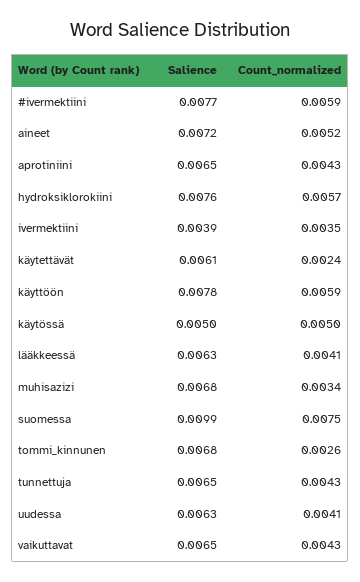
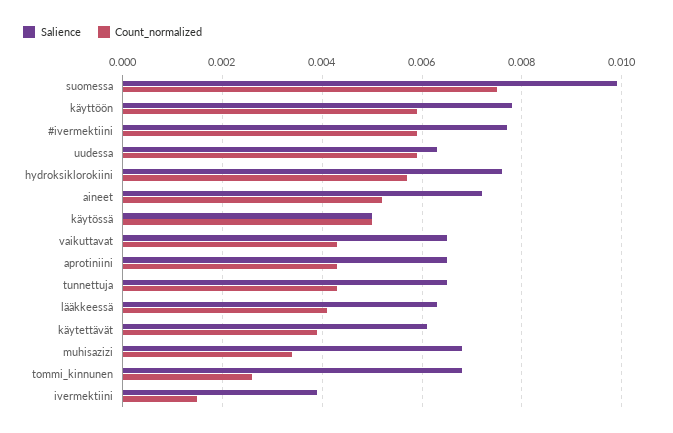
  {
    "Salience": {
      "#ivermektiini": 0.0077,
      "aineet": 0.0072,
      "aprotiniini": 0.0065,
      "hydroksiklorokiini": 0.0076,
      "ivermektiini": 0.0039,
      "käytettävät": 0.0061,
      "käyttöön": 0.0078,
      "käytössä": 0.005,
      "lääkkeessä": 0.0063,
      "muhisazizi": 0.0068,
      "suomessa": 0.0099,
      "tommi_kinnunen": 0.0068,
      "tunnettuja": 0.0065,
      "uudessa": 0.0063,
      "vaikuttavat": 0.0065
    },
    "Count_normalized": {
      "#ivermektiini": 0.0059,
      "aineet": 0.0052,
      "aprotiniini": 0.0043,
      "hydroksiklorokiini": 0.0057,
-     "ivermektiini": 0.0035,
+     "ivermektiini": 0.0015,
-     "käytettävät": 0.0024,
+     "käytettävät": 0.004,
      "käyttöön": 0.0059,
      "käytössä": 0.005,
      "lääkkeessä": 0.0041,
      "muhisazizi": 0.0034,
      "suomessa": 0.0075,
      "tommi_kinnunen": 0.0026,
      "tunnettuja": 0.0043,
-     "uudessa": 0.0041,
+     "uudessa": 0.006,
      "vaikuttavat": 0.0043
    }
  }

